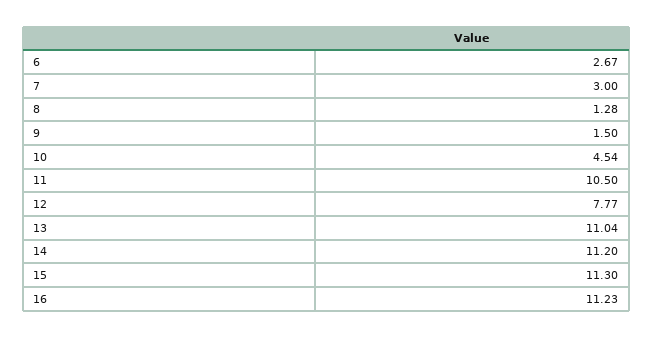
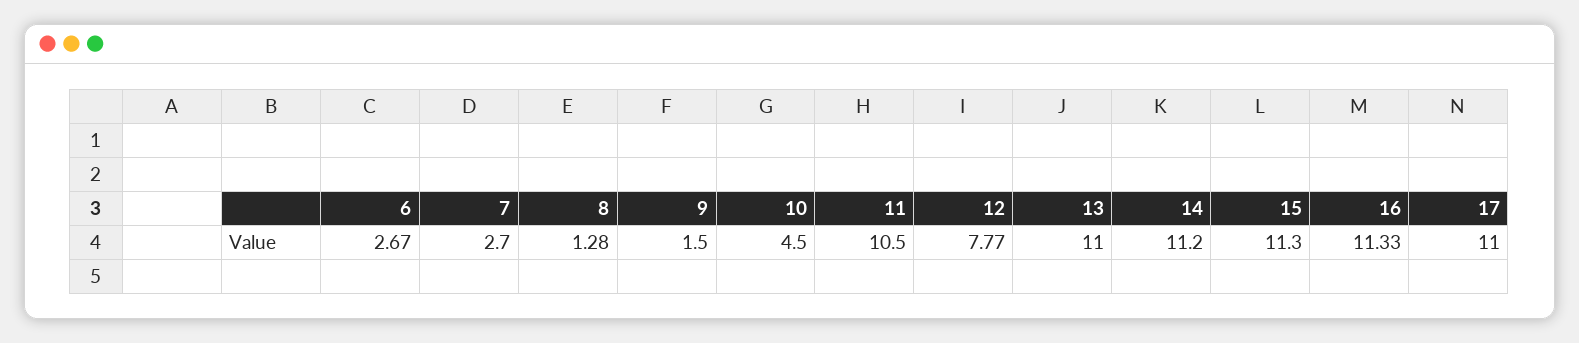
  {
    "6": 2.67,
-   "7": 3,
+   "7": 2.7,
    "8": 1.28,
    "9": 1.5,
-   "10": 4.54,
+   "10": 4.5,
    "11": 10.5,
    "12": 7.77,
-   "13": 11.04,
+   "13": 11,
    "14": 11.2,
    "15": 11.3,
-   "16": 11.23
+   "16": 11.33,
+   "17": 11
  }

